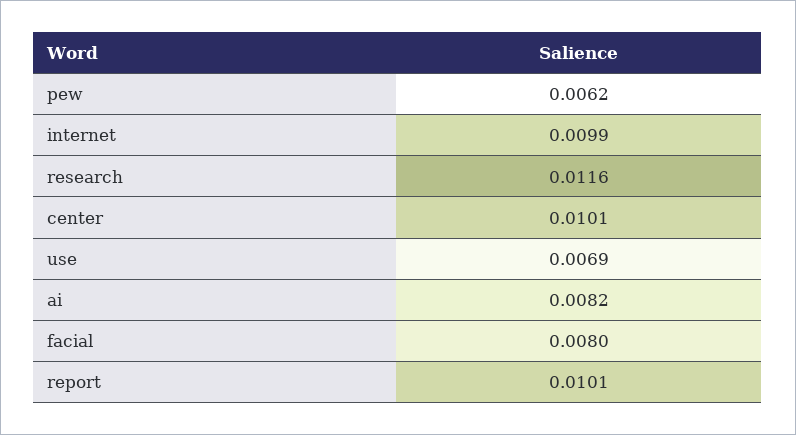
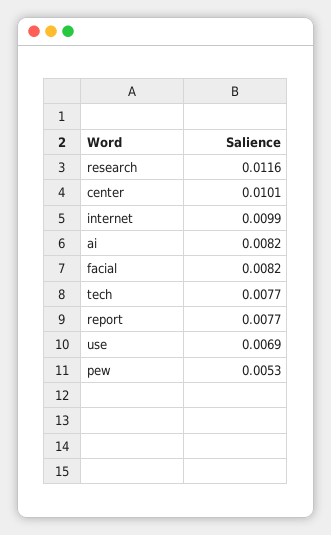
  {
-   "pew": 0.0062,
+   "pew": 0.0053,
    "internet": 0.0099,
    "research": 0.0116,
    "center": 0.0101,
    "use": 0.0069,
    "ai": 0.0082,
-   "facial": 0.008,
+   "facial": 0.0082,
-   "report": 0.0101
+   "report": 0.0077,
+   "tech": 0.0077
  }

